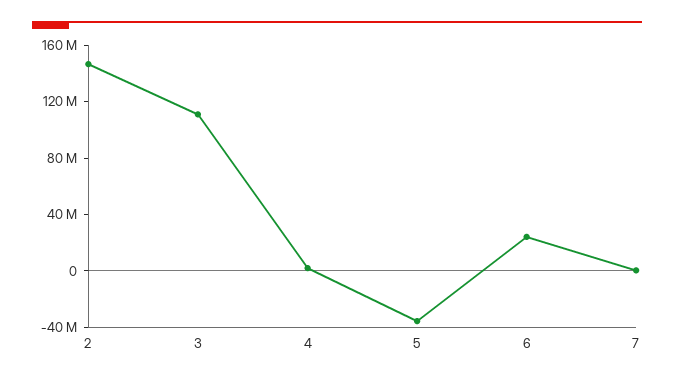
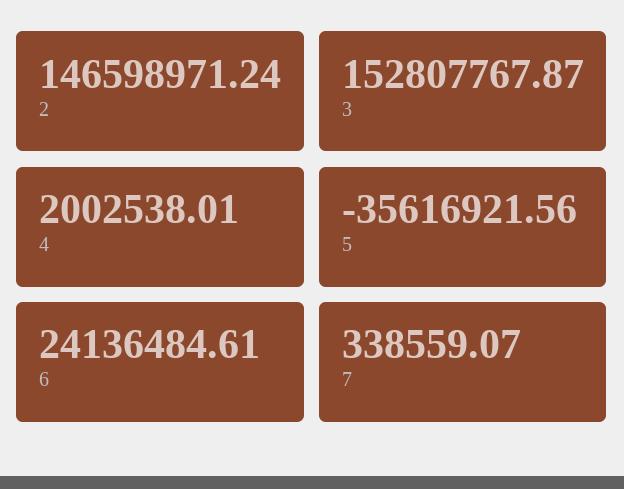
  {
    "2": 146598971.24,
-   "3": 110000000,
+   "3": 152807767.87,
    "4": 2002538.01,
    "5": -35616921.56,
    "6": 24136484.61,
    "7": 338559.07
  }

